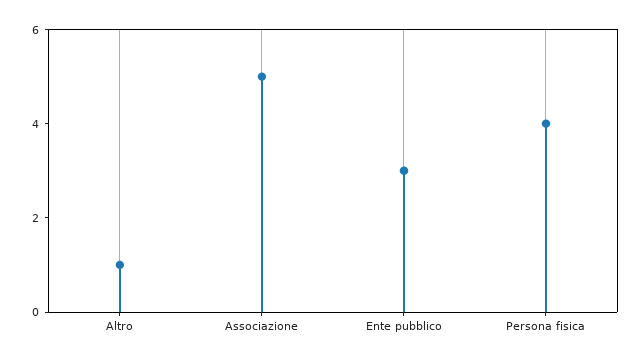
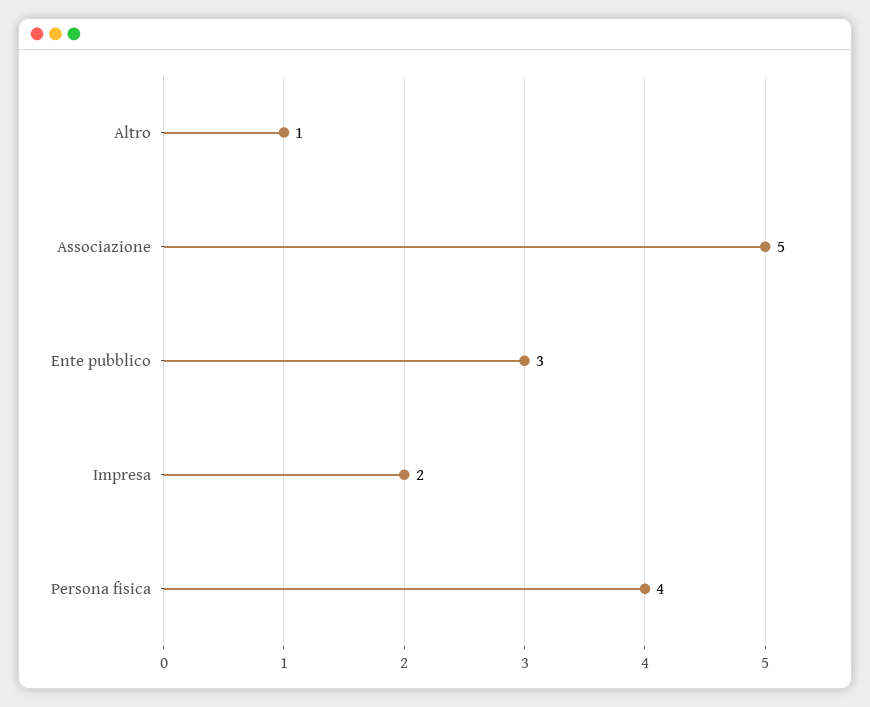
  {
    "Altro": 1,
    "Associazione": 5,
    "Ente pubblico": 3,
-   "Persona fisica": 4
+   "Persona fisica": 4,
+   "Impresa": 2
  }

